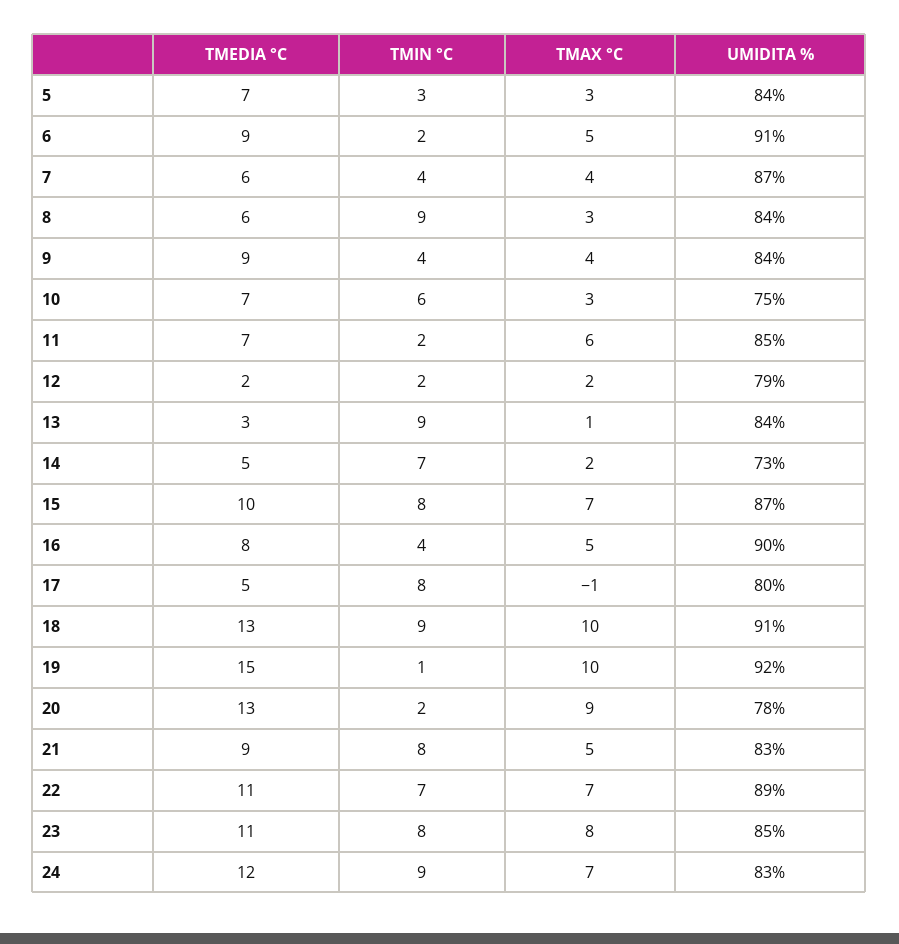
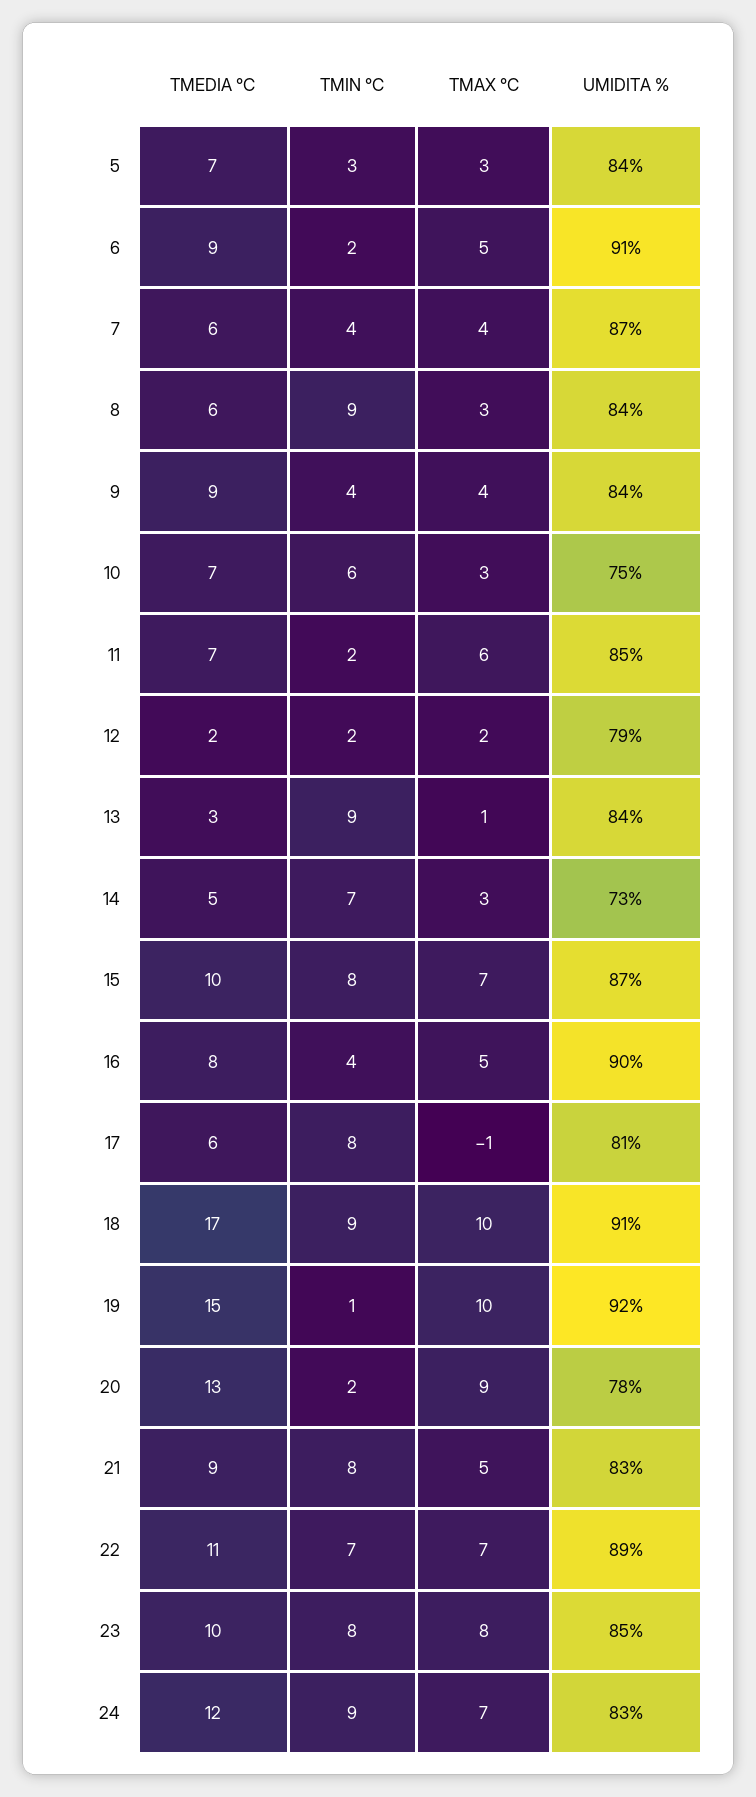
  {
    "TMEDIA °C": {
      "5": 7,
      "6": 9,
      "7": 6,
      "8": 6,
      "9": 9,
      "10": 7,
      "11": 7,
      "12": 2,
      "13": 3,
      "14": 5,
      "15": 10,
      "16": 8,
-     "17": 5,
+     "17": 6,
-     "18": 13,
+     "18": 17,
      "19": 15,
      "20": 13,
      "21": 9,
      "22": 11,
-     "23": 11,
+     "23": 10,
      "24": 12
    },
    "TMIN °C": {
      "5": 3,
      "6": 2,
      "7": 4,
      "8": 9,
      "9": 4,
      "10": 6,
      "11": 2,
      "12": 2,
      "13": 9,
      "14": 7,
      "15": 8,
      "16": 4,
      "17": 8,
      "18": 9,
      "19": 1,
      "20": 2,
      "21": 8,
      "22": 7,
      "23": 8,
      "24": 9
    },
    "TMAX °C": {
      "5": 3,
      "6": 5,
      "7": 4,
      "8": 3,
      "9": 4,
      "10": 3,
      "11": 6,
      "12": 2,
      "13": 1,
-     "14": 2,
+     "14": 3,
      "15": 7,
      "16": 5,
      "17": -1,
      "18": 10,
      "19": 10,
      "20": 9,
      "21": 5,
      "22": 7,
      "23": 8,
      "24": 7
    },
    "UMIDITA %": {
      "5": 84,
      "6": 91,
      "7": 87,
      "8": 84,
      "9": 84,
      "10": 75,
      "11": 85,
      "12": 79,
      "13": 84,
      "14": 73,
      "15": 87,
      "16": 90,
-     "17": 80,
+     "17": 81,
      "18": 91,
      "19": 92,
      "20": 78,
      "21": 83,
      "22": 89,
      "23": 85,
      "24": 83
    }
  }

